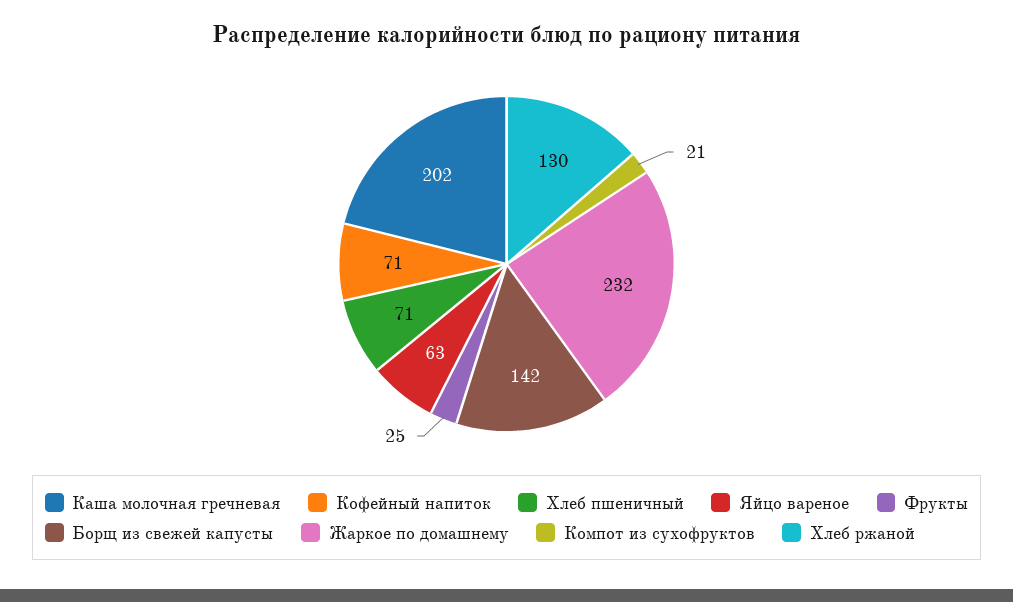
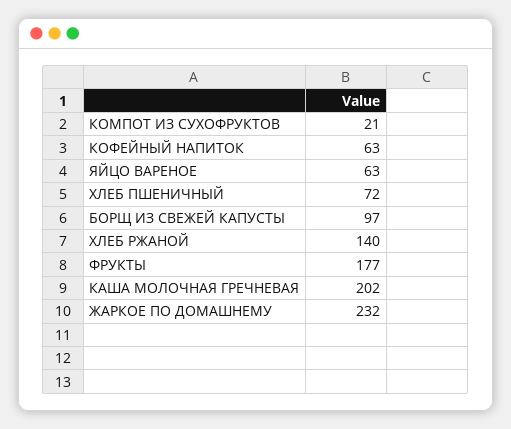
  {
    "Каша молочная гречневая": 202,
-   "Кофейный напиток": 71,
+   "Кофейный напиток": 63,
-   "Хлеб пшеничный": 71,
+   "Хлеб пшеничный": 72,
    "Яйцо вареное": 63,
-   "Фрукты": 25,
+   "Фрукты": 177,
-   "Борщ из свежей капусты": 142,
+   "Борщ из свежей капусты": 97,
    "Жаркое по домашнему": 232,
    "Компот из сухофруктов": 21,
-   "Хлеб ржаной": 130
+   "Хлеб ржаной": 140
  }

